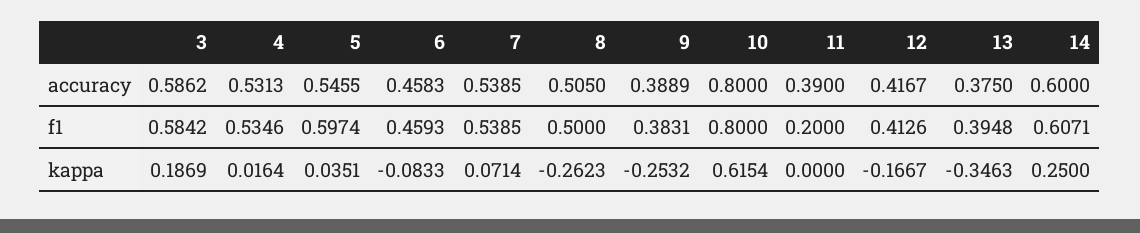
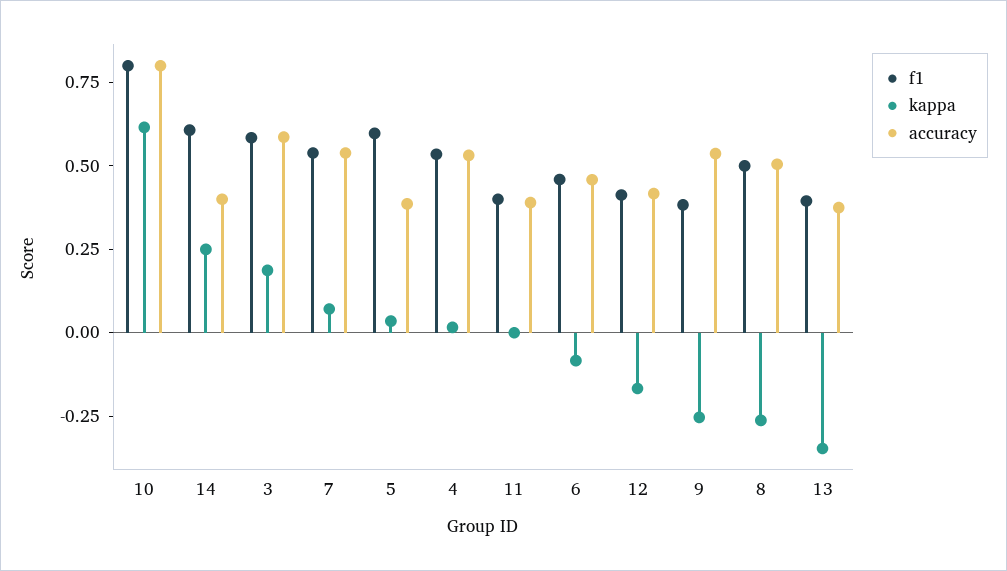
  {
    "accuracy": {
      "3": 0.5862,
      "4": 0.5313,
-     "5": 0.5455,
+     "5": 0.4,
      "6": 0.4583,
      "7": 0.5385,
      "8": 0.505,
-     "9": 0.3889,
+     "9": 0.55,
      "10": 0.8,
      "11": 0.39,
      "12": 0.4167,
      "13": 0.375,
-     "14": 0.6
+     "14": 0.4
    },
    "f1": {
      "3": 0.5842,
      "4": 0.5346,
      "5": 0.5974,
      "6": 0.4593,
      "7": 0.5385,
      "8": 0.5,
      "9": 0.3831,
      "10": 0.8,
-     "11": 0.2,
+     "11": 0.4,
      "12": 0.4126,
      "13": 0.3948,
      "14": 0.6071
    },
    "kappa": {
      "3": 0.1869,
      "4": 0.0164,
      "5": 0.0351,
      "6": -0.0833,
      "7": 0.0714,
      "8": -0.2623,
      "9": -0.2532,
      "10": 0.6154,
      "11": 0,
      "12": -0.1667,
      "13": -0.3463,
      "14": 0.25
    }
  }

